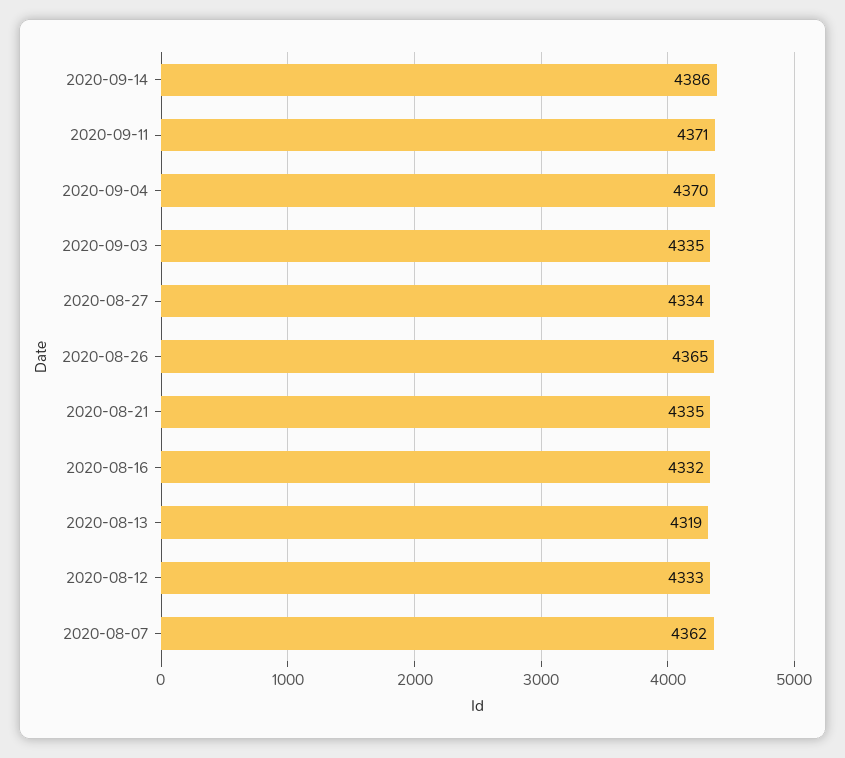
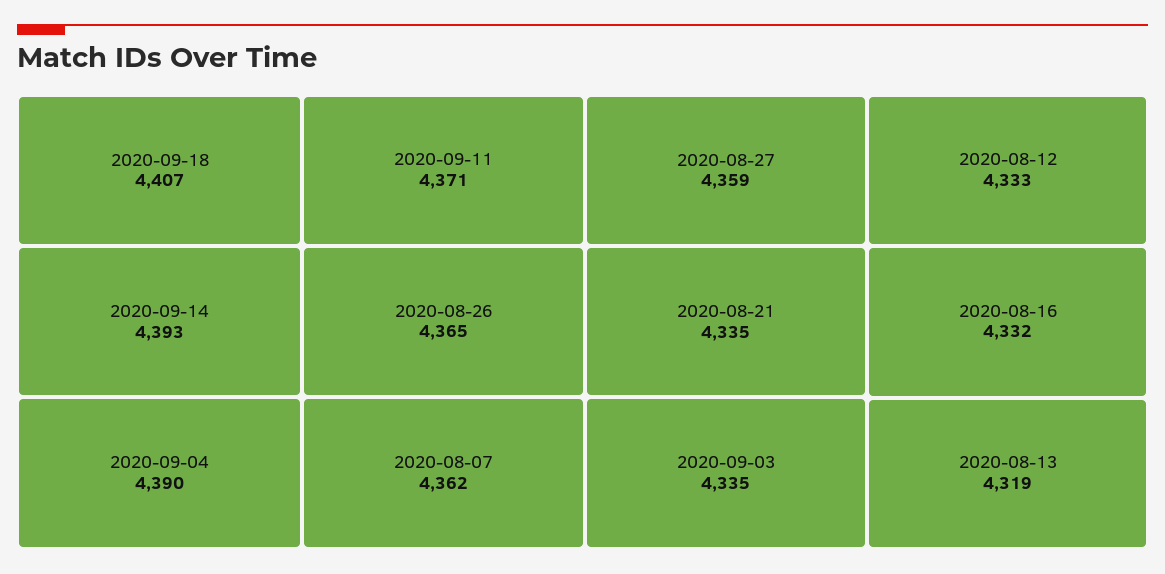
  {
-   "2020-09-14": 4386,
+   "2020-09-14": 4393,
    "2020-09-11": 4371,
-   "2020-09-04": 4370,
+   "2020-09-04": 4390,
    "2020-09-03": 4335,
-   "2020-08-27": 4334,
+   "2020-08-27": 4359,
    "2020-08-26": 4365,
    "2020-08-21": 4335,
    "2020-08-16": 4332,
    "2020-08-13": 4319,
    "2020-08-12": 4333,
-   "2020-08-07": 4362
+   "2020-08-07": 4362,
+   "2020-09-18": 4407
  }

